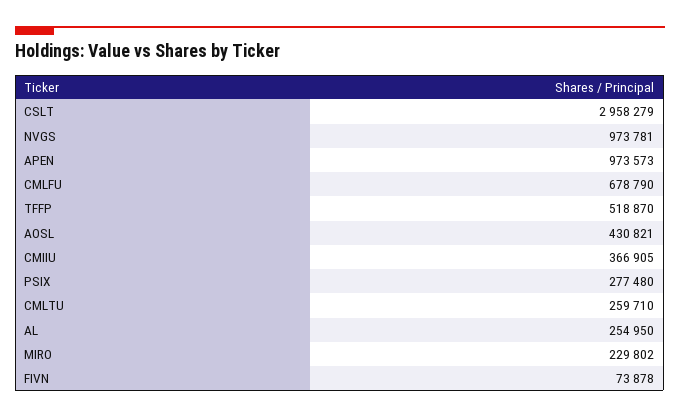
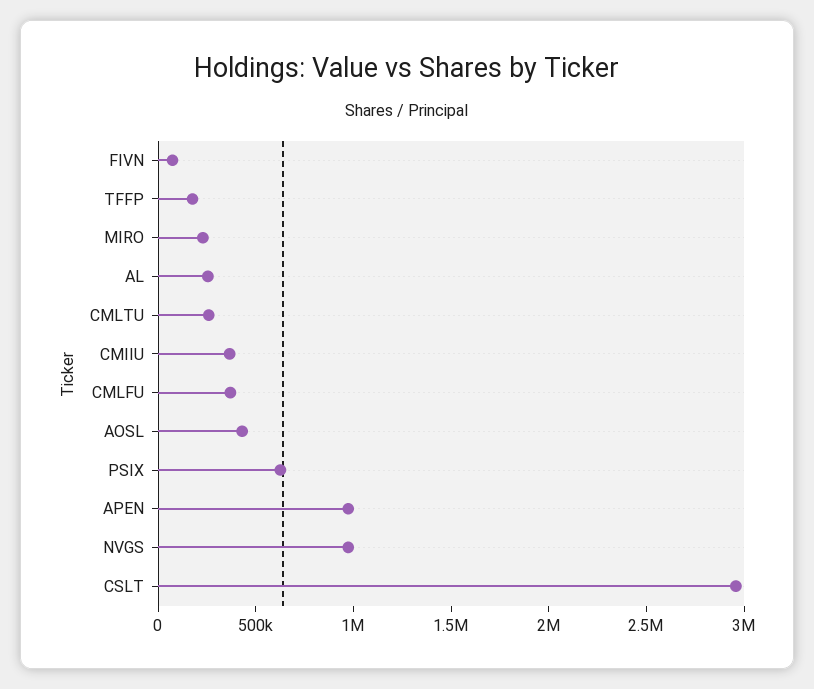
  {
    "CSLT": 2958279,
    "NVGS": 973781,
    "APEN": 973573,
-   "CMLFU": 678790,
+   "CMLFU": 400000,
-   "TFFP": 518870,
+   "TFFP": 200000,
    "AOSL": 430821,
    "CMIIU": 366905,
-   "PSIX": 277480,
+   "PSIX": 600000,
    "CMLTU": 259710,
    "AL": 254950,
    "MIRO": 229802,
    "FIVN": 73878
  }

